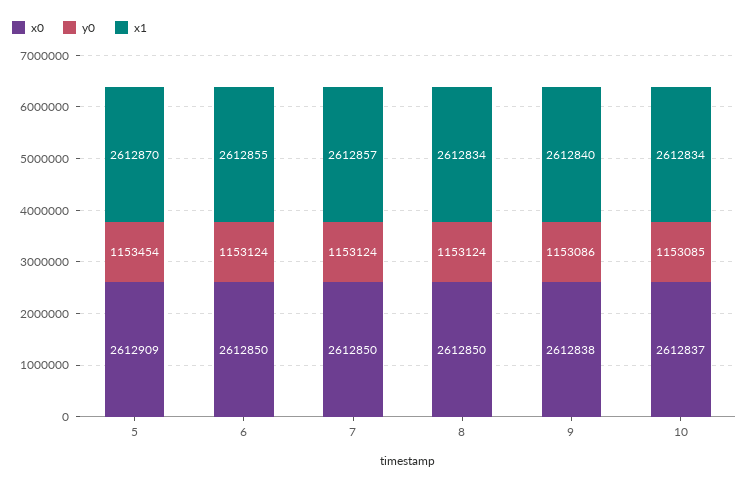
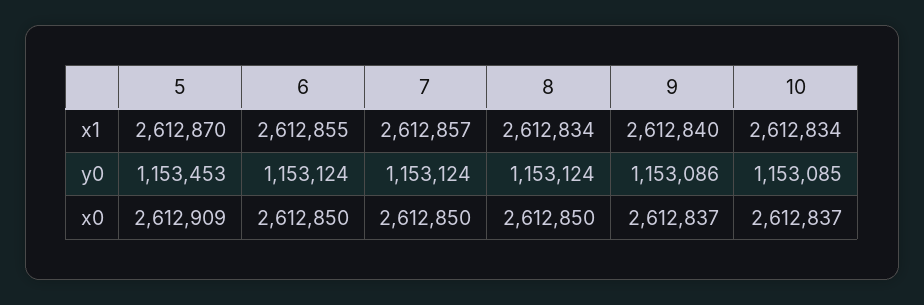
  {
    "x0": {
      "5": 2612909,
      "6": 2612850,
      "7": 2612850,
      "8": 2612850,
-     "9": 2612838,
+     "9": 2612837,
      "10": 2612837
    },
    "y0": {
-     "5": 1153454,
+     "5": 1153453,
      "6": 1153124,
      "7": 1153124,
      "8": 1153124,
      "9": 1153086,
      "10": 1153085
    },
    "x1": {
      "5": 2612870,
      "6": 2612855,
      "7": 2612857,
      "8": 2612834,
      "9": 2612840,
      "10": 2612834
    }
  }

